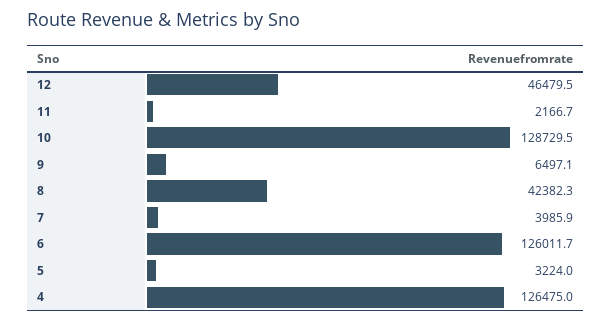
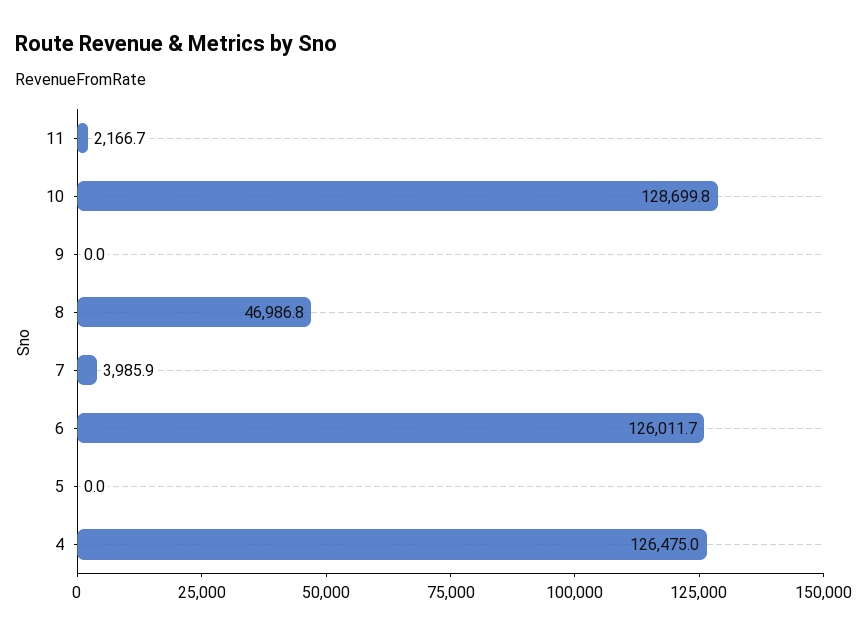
  {
-   "12": 46479.5,
    "11": 2166.7,
-   "10": 128729.5,
+   "10": 128699.8,
-   "9": 6497.1,
+   "9": 0,
-   "8": 42382.3,
+   "8": 46986.8,
    "7": 3985.9,
    "6": 126011.7,
-   "5": 3224,
+   "5": 0,
    "4": 126475
  }

